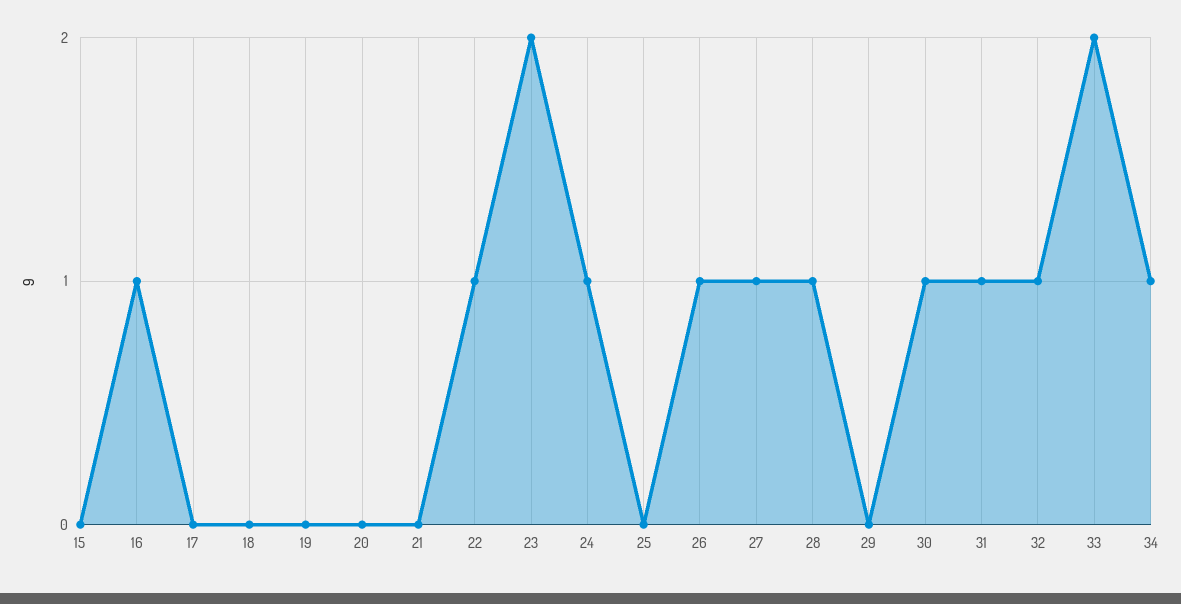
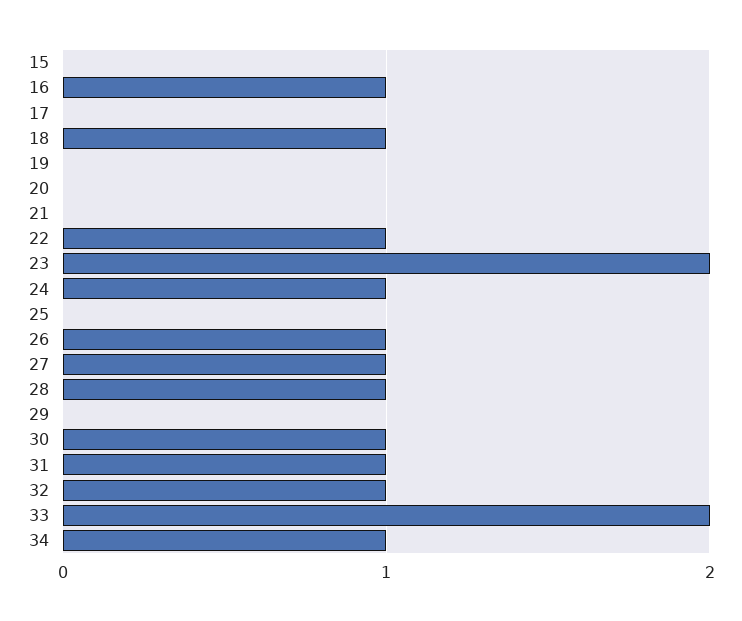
  {
    "15": 0,
    "16": 1,
    "17": 0,
-   "18": 0,
+   "18": 1,
    "19": 0,
    "20": 0,
    "21": 0,
    "22": 1,
    "23": 2,
    "24": 1,
    "25": 0,
    "26": 1,
    "27": 1,
    "28": 1,
    "29": 0,
    "30": 1,
    "31": 1,
    "32": 1,
    "33": 2,
    "34": 1
  }

